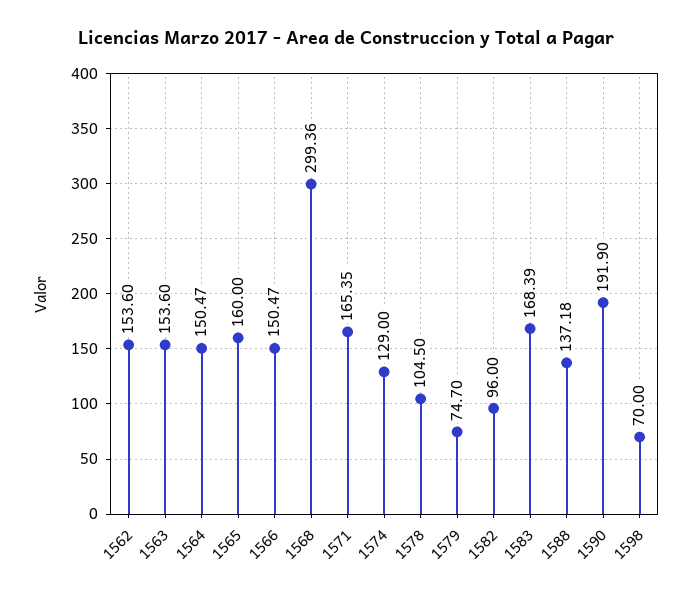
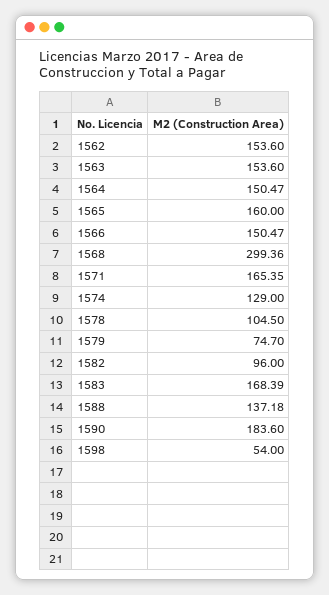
  {
    "1562": 153.6,
    "1563": 153.6,
    "1564": 150.47,
    "1565": 160,
    "1566": 150.47,
    "1568": 299.36,
    "1571": 165.35,
    "1574": 129,
    "1578": 104.5,
    "1579": 74.7,
    "1582": 96,
    "1583": 168.39,
    "1588": 137.18,
-   "1590": 191.9,
+   "1590": 183.6,
-   "1598": 70
+   "1598": 54
  }

